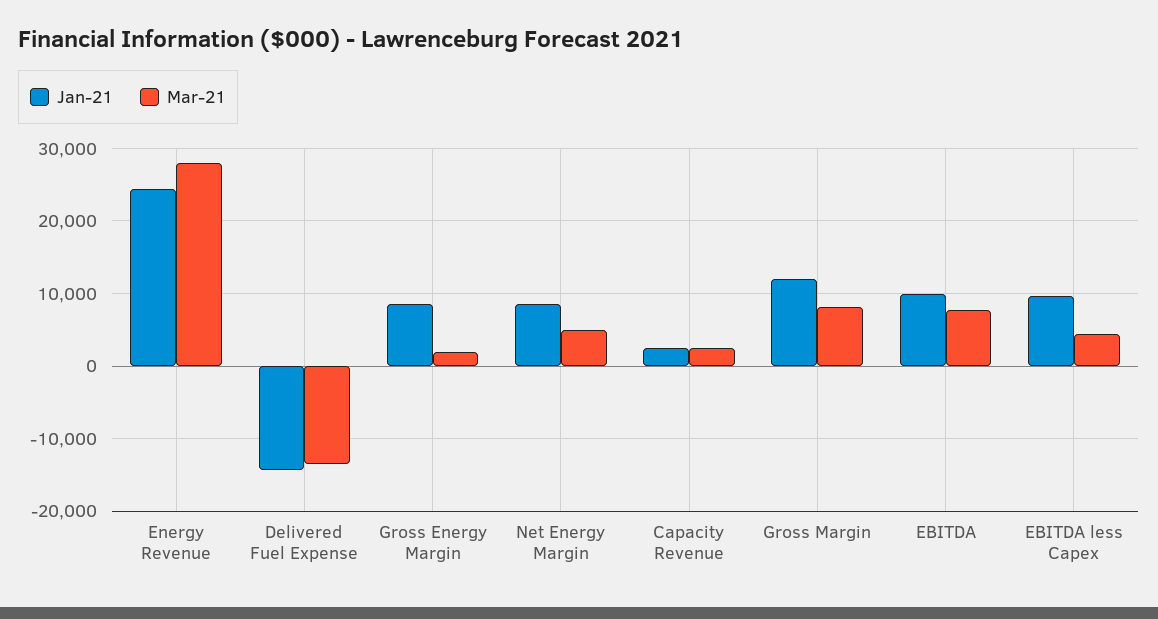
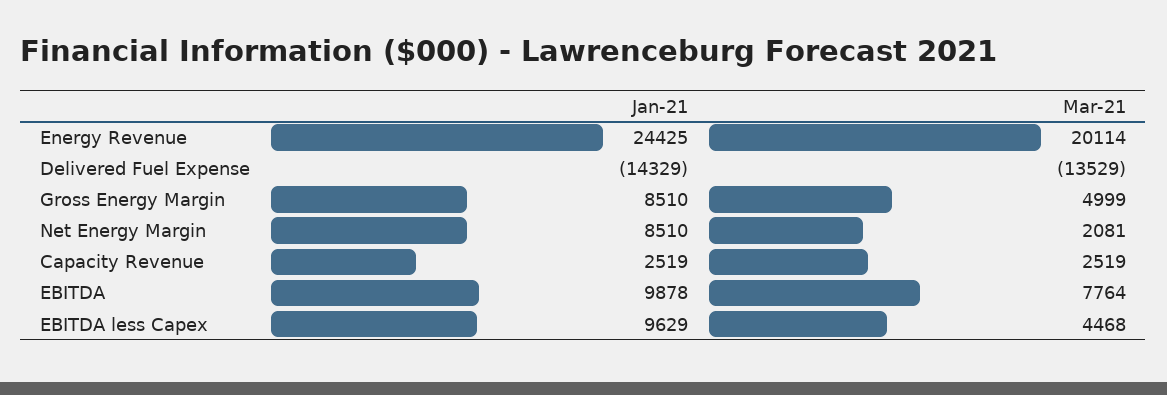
  {
    "Jan-21": {
      "Energy Revenue": 24425,
      "Delivered Fuel Expense": -14329,
      "Gross Energy Margin": 8510,
      "Net Energy Margin": 8510,
      "Capacity Revenue": 2519,
-     "Gross Margin": 12000,
      "EBITDA": 9878,
      "EBITDA less Capex": 9629
    },
    "Mar-21": {
-     "Energy Revenue": 28000,
+     "Energy Revenue": 20114,
      "Delivered Fuel Expense": -13529,
-     "Gross Energy Margin": 2000,
+     "Gross Energy Margin": 4999,
-     "Net Energy Margin": 5000,
+     "Net Energy Margin": 2081,
      "Capacity Revenue": 2519,
-     "Gross Margin": 8000,
      "EBITDA": 7764,
      "EBITDA less Capex": 4468
    }
  }

